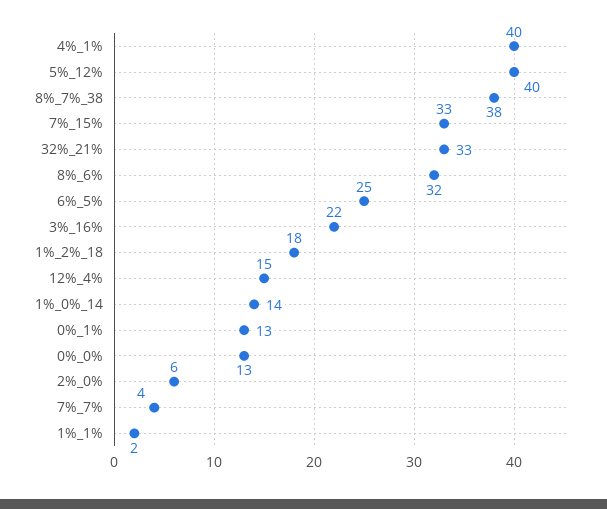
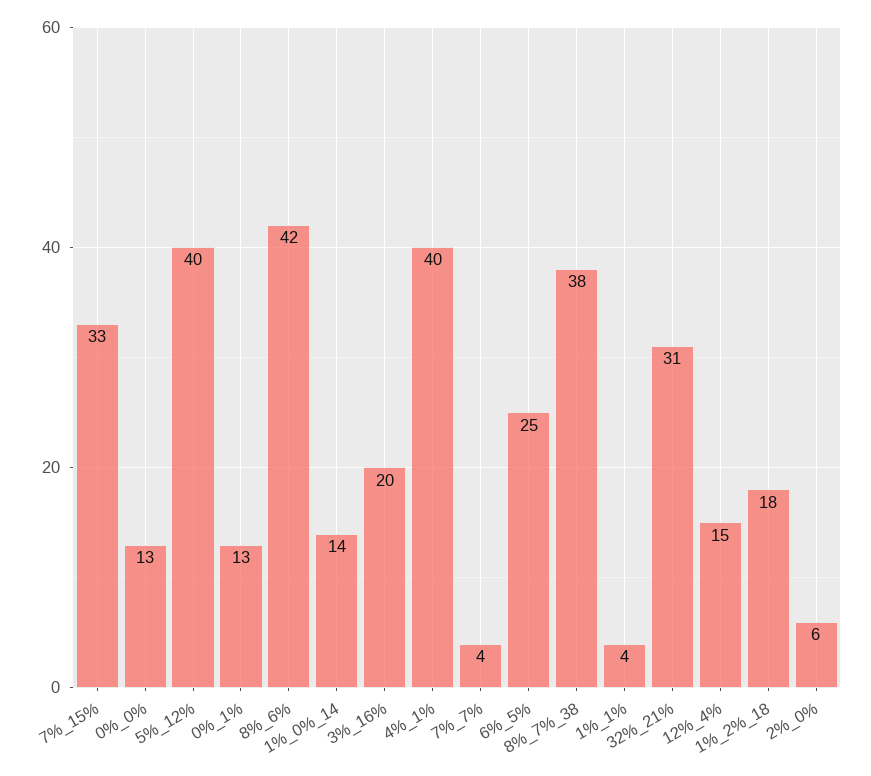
  {
    "4%_1%": 40,
    "5%_12%": 40,
    "8%_7%_38": 38,
    "7%_15%": 33,
-   "32%_21%": 33,
+   "32%_21%": 31,
-   "8%_6%": 32,
+   "8%_6%": 42,
    "6%_5%": 25,
-   "3%_16%": 22,
+   "3%_16%": 20,
    "1%_2%_18": 18,
    "12%_4%": 15,
    "1%_0%_14": 14,
    "0%_1%": 13,
    "0%_0%": 13,
    "2%_0%": 6,
    "7%_7%": 4,
-   "1%_1%": 2
+   "1%_1%": 4
  }

